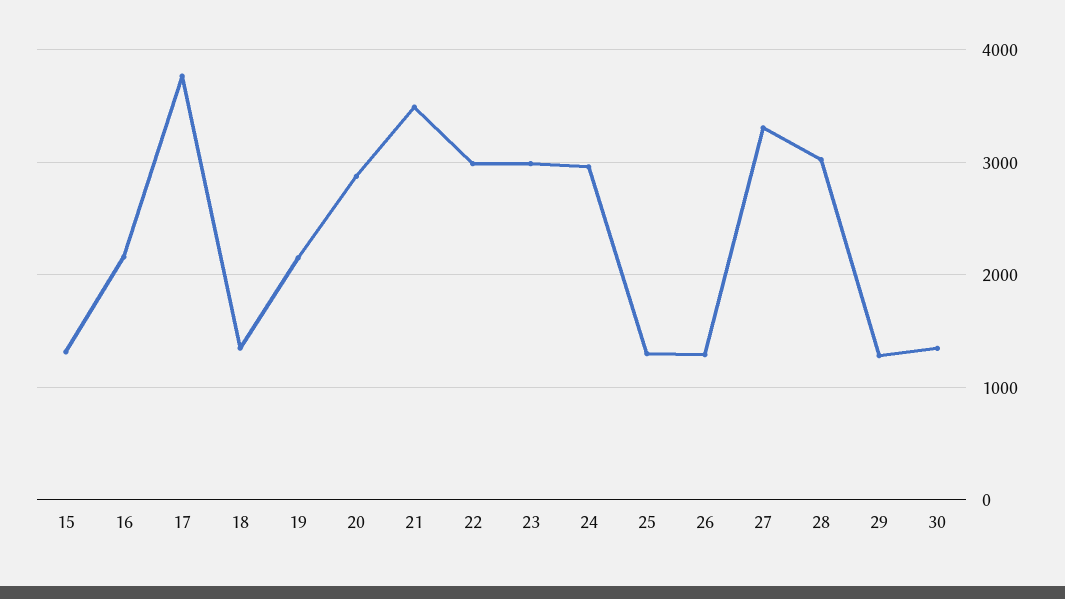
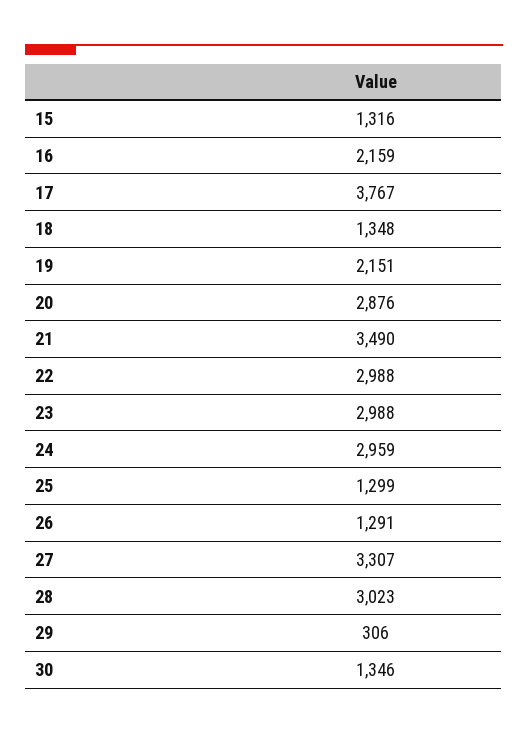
  {
    "15": 1316,
    "16": 2159,
    "17": 3767,
    "18": 1348,
    "19": 2151,
    "20": 2876,
    "21": 3490,
    "22": 2988,
    "23": 2988,
    "24": 2959,
    "25": 1299,
    "26": 1291,
    "27": 3307,
    "28": 3023,
-   "29": 1300,
+   "29": 306,
    "30": 1346
  }

